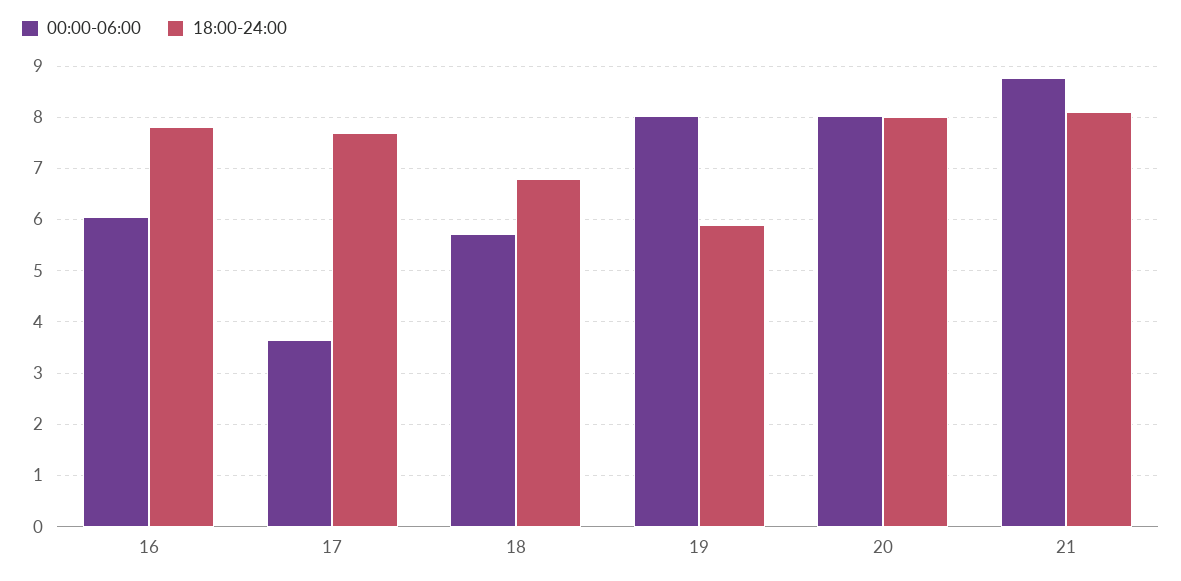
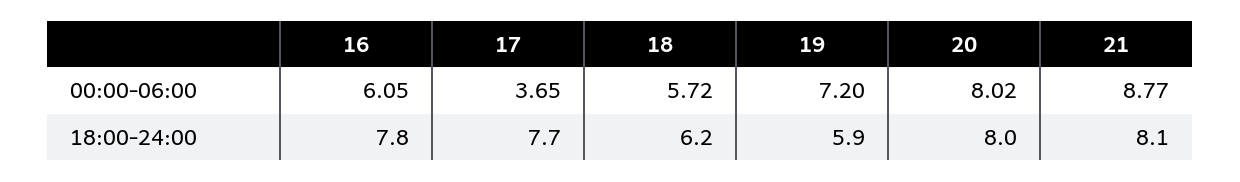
  {
    "00:00-06:00": {
      "16": 6.05,
      "17": 3.65,
      "18": 5.72,
-     "19": 8,
+     "19": 7.2,
      "20": 8.02,
      "21": 8.77
    },
    "18:00-24:00": {
      "16": 7.8,
      "17": 7.7,
-     "18": 6.8,
+     "18": 6.2,
      "19": 5.9,
      "20": 8,
      "21": 8.1
    }
  }

